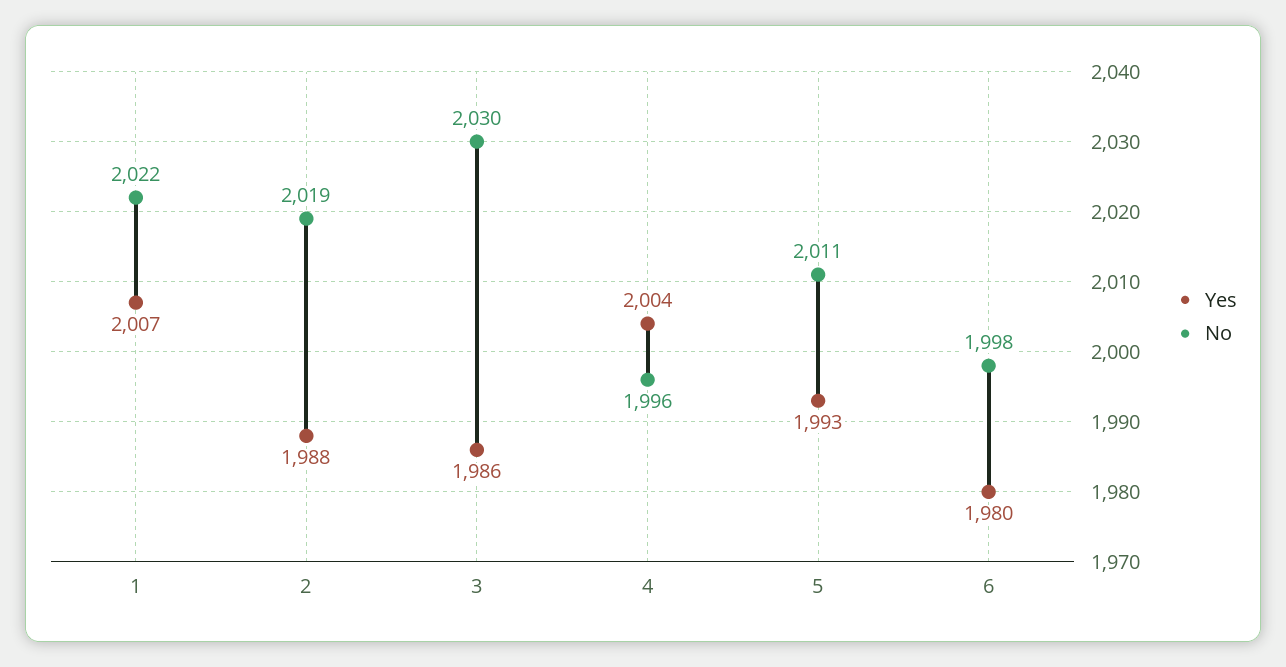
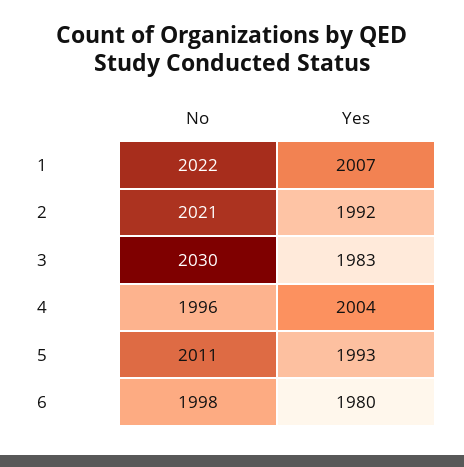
  {
    "Yes": {
      "1": 2007,
-     "2": 1988,
+     "2": 1992,
-     "3": 1986,
+     "3": 1983,
      "4": 2004,
      "5": 1993,
      "6": 1980
    },
    "No": {
      "1": 2022,
-     "2": 2019,
+     "2": 2021,
      "3": 2030,
      "4": 1996,
      "5": 2011,
      "6": 1998
    }
  }

